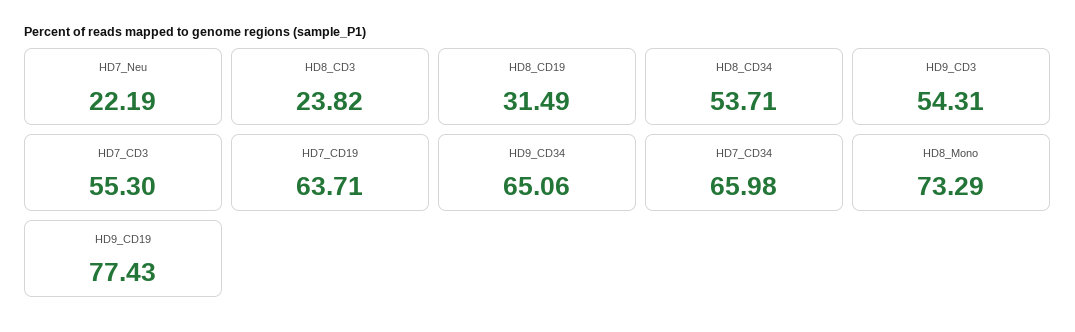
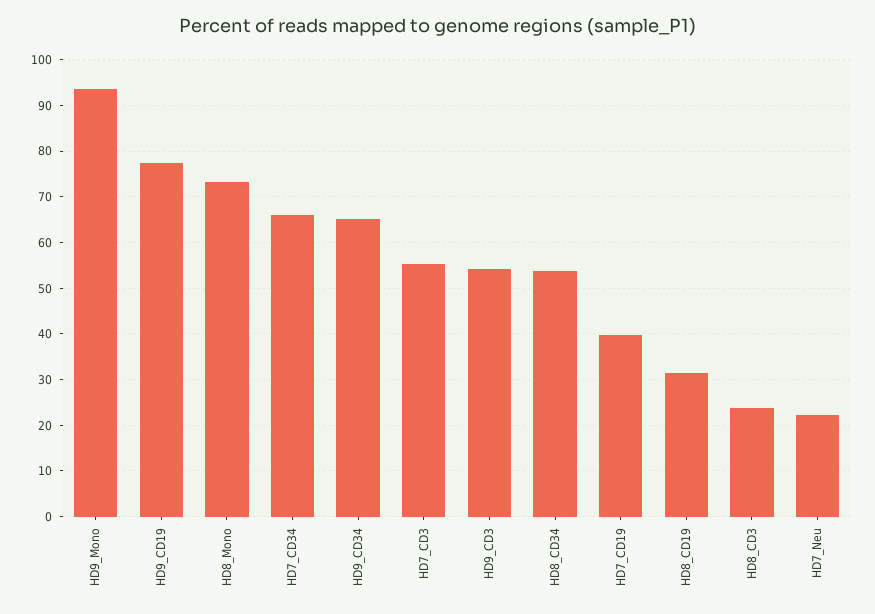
  {
    "HD7_Neu": 22.19,
    "HD8_CD3": 23.82,
    "HD8_CD19": 31.49,
    "HD8_CD34": 53.71,
    "HD9_CD3": 54.31,
    "HD7_CD3": 55.3,
-   "HD7_CD19": 63.71,
+   "HD7_CD19": 40,
    "HD9_CD34": 65.06,
    "HD7_CD34": 65.98,
    "HD8_Mono": 73.29,
-   "HD9_CD19": 77.43
+   "HD9_CD19": 77.43,
+   "HD9_Mono": 94
  }

